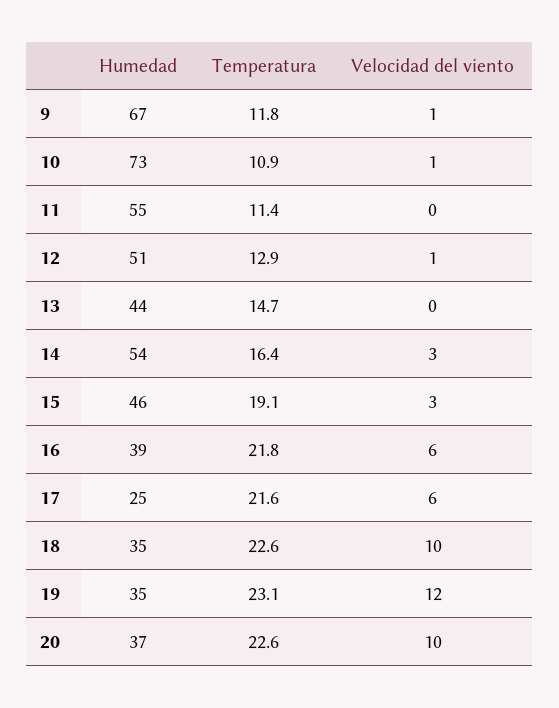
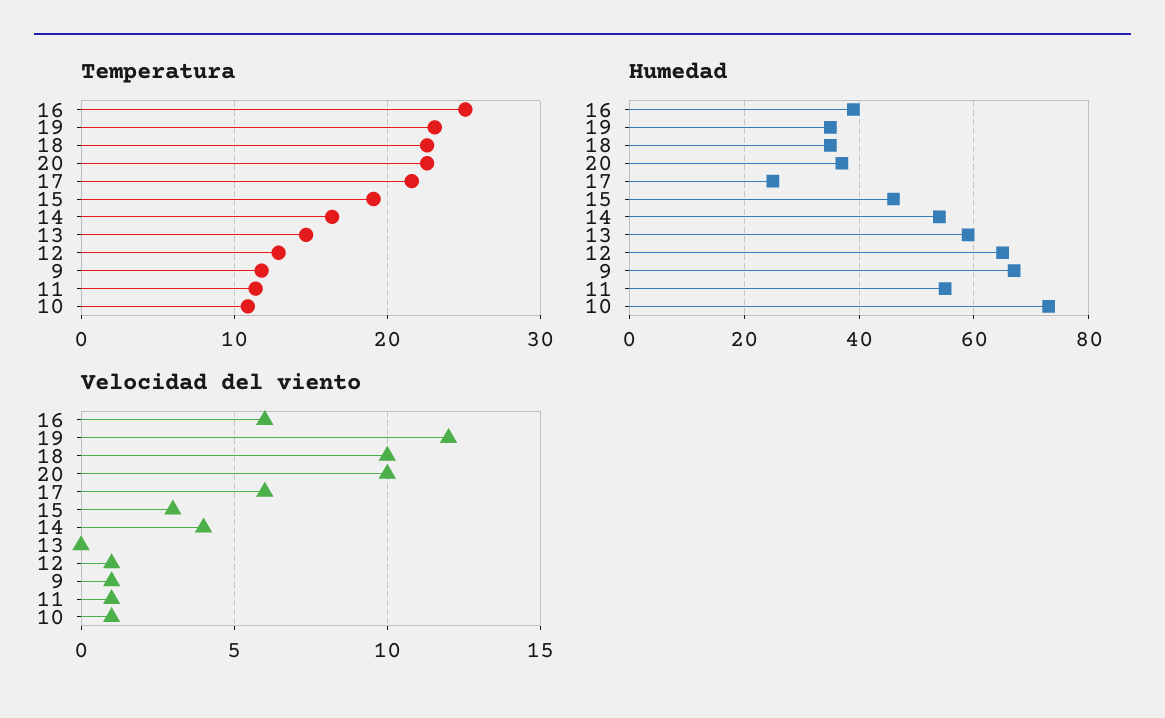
  {
    "Humedad": {
      "9": 67,
      "10": 73,
      "11": 55,
-     "12": 51,
+     "12": 65,
-     "13": 44,
+     "13": 60,
      "14": 54,
      "15": 46,
      "16": 39,
      "17": 25,
      "18": 35,
      "19": 35,
      "20": 37
    },
    "Temperatura": {
      "9": 11.8,
      "10": 10.9,
      "11": 11.4,
      "12": 12.9,
      "13": 14.7,
      "14": 16.4,
      "15": 19.1,
-     "16": 21.8,
+     "16": 25,
      "17": 21.6,
      "18": 22.6,
      "19": 23.1,
      "20": 22.6
    },
    "Velocidad del viento": {
      "9": 1,
      "10": 1,
-     "11": 0,
+     "11": 1,
      "12": 1,
      "13": 0,
-     "14": 3,
+     "14": 4,
      "15": 3,
      "16": 6,
      "17": 6,
      "18": 10,
      "19": 12,
      "20": 10
    }
  }

